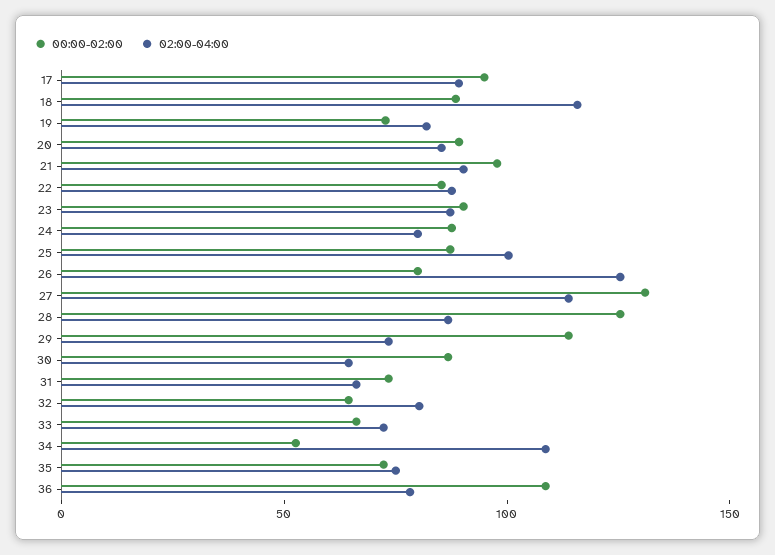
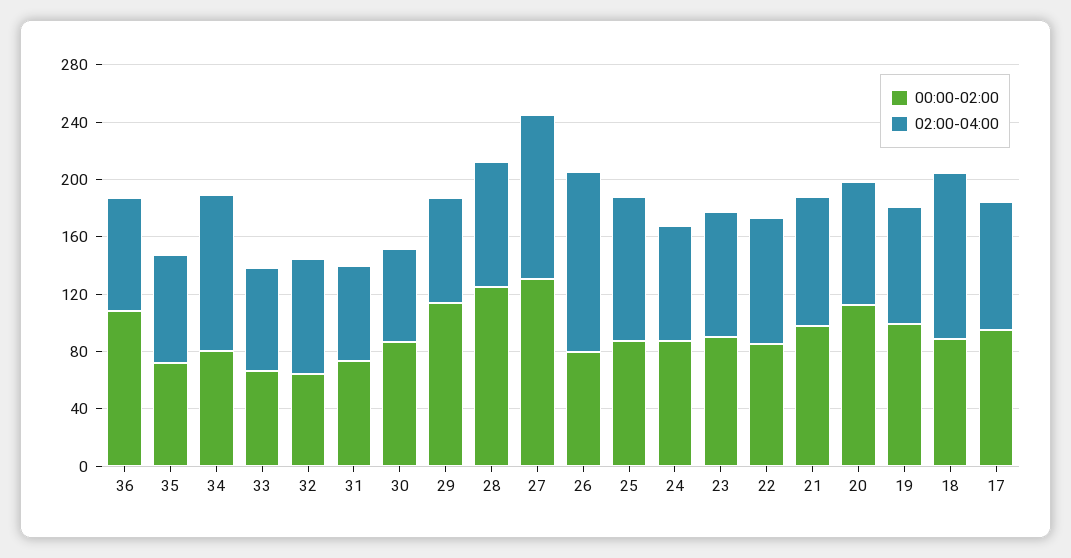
  {
    "00:00-02:00": {
      "17": 90,
      "18": 90,
-     "19": 70,
+     "19": 100,
-     "20": 90,
+     "20": 110,
      "21": 100,
      "22": 90,
      "23": 90,
      "24": 90,
      "25": 90,
      "26": 80,
      "27": 130,
      "28": 130,
      "29": 110,
      "30": 90,
      "31": 70,
      "32": 60,
      "33": 70,
-     "34": 50,
+     "34": 80,
      "35": 70,
      "36": 110
    },
    "02:00-04:00": {
      "17": 90,
      "18": 120,
      "19": 80,
      "20": 90,
      "21": 90,
      "22": 90,
      "23": 90,
      "24": 80,
      "25": 100,
      "26": 130,
      "27": 110,
      "28": 90,
      "29": 70,
      "30": 60,
      "31": 70,
      "32": 80,
      "33": 70,
      "34": 110,
      "35": 80,
      "36": 80
    }
  }

